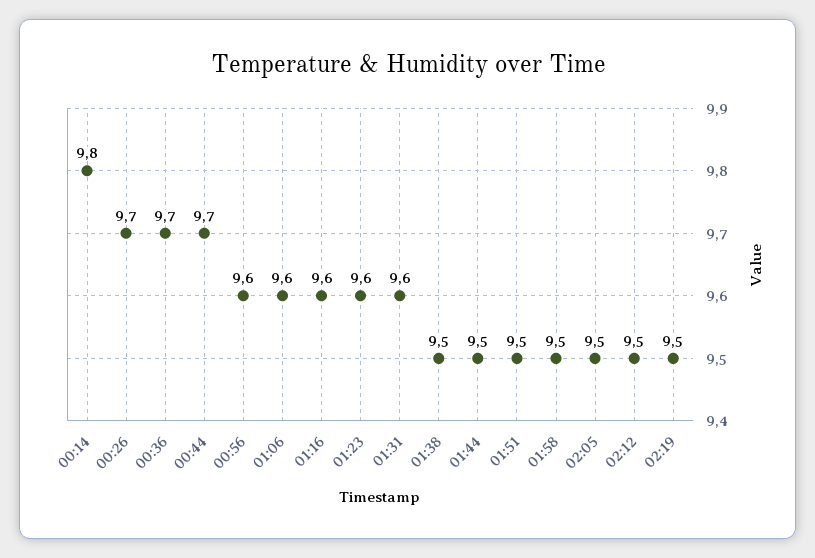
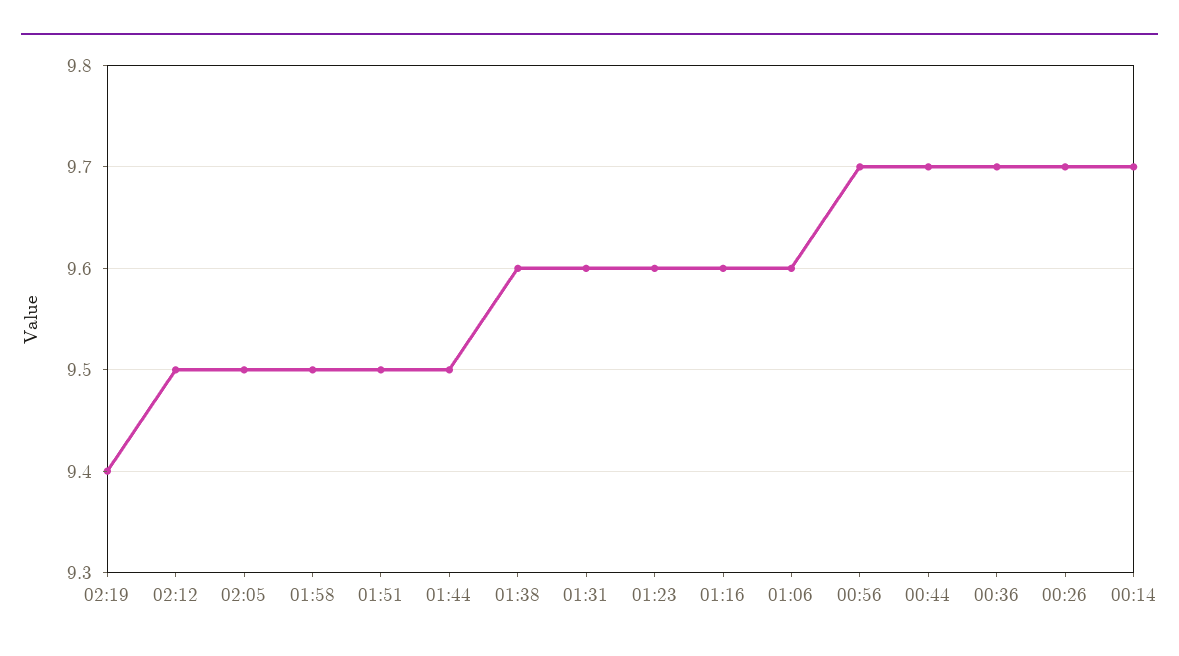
  {
-   "00:14": 9.8,
+   "00:14": 9.7,
    "00:26": 9.7,
    "00:36": 9.7,
    "00:44": 9.7,
-   "00:56": 9.6,
+   "00:56": 9.7,
    "01:06": 9.6,
    "01:16": 9.6,
    "01:23": 9.6,
    "01:31": 9.6,
-   "01:38": 9.5,
+   "01:38": 9.6,
    "01:44": 9.5,
    "01:51": 9.5,
    "01:58": 9.5,
    "02:05": 9.5,
    "02:12": 9.5,
-   "02:19": 9.5
+   "02:19": 9.4
  }

